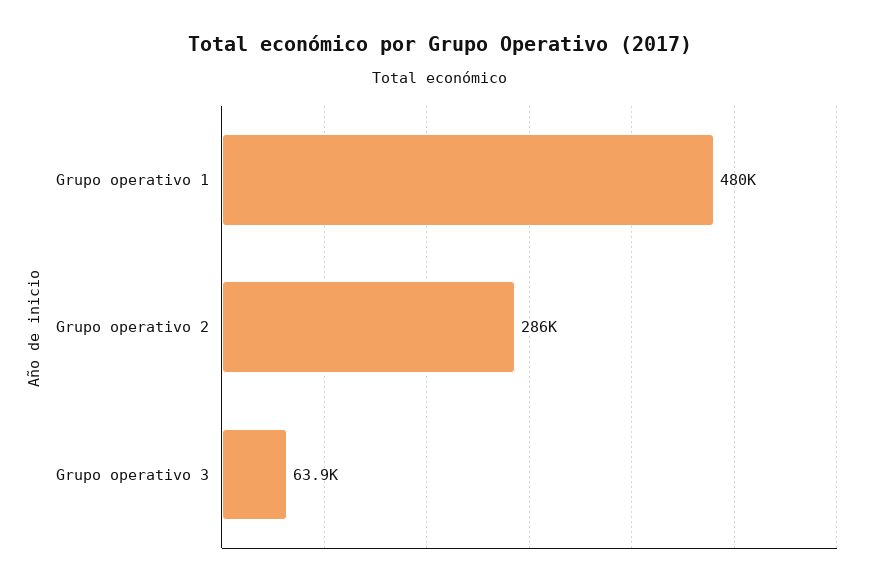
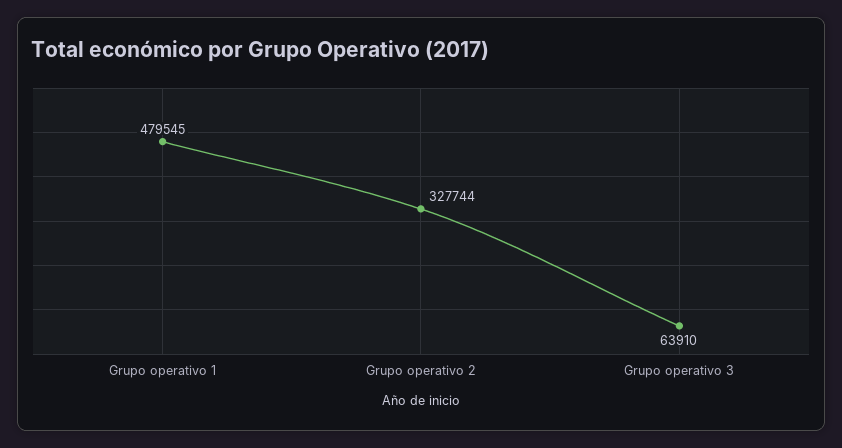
  {
    "Grupo operativo 1": 479545,
-   "Grupo operativo 2": 286000,
+   "Grupo operativo 2": 327744,
    "Grupo operativo 3": 63910
  }

